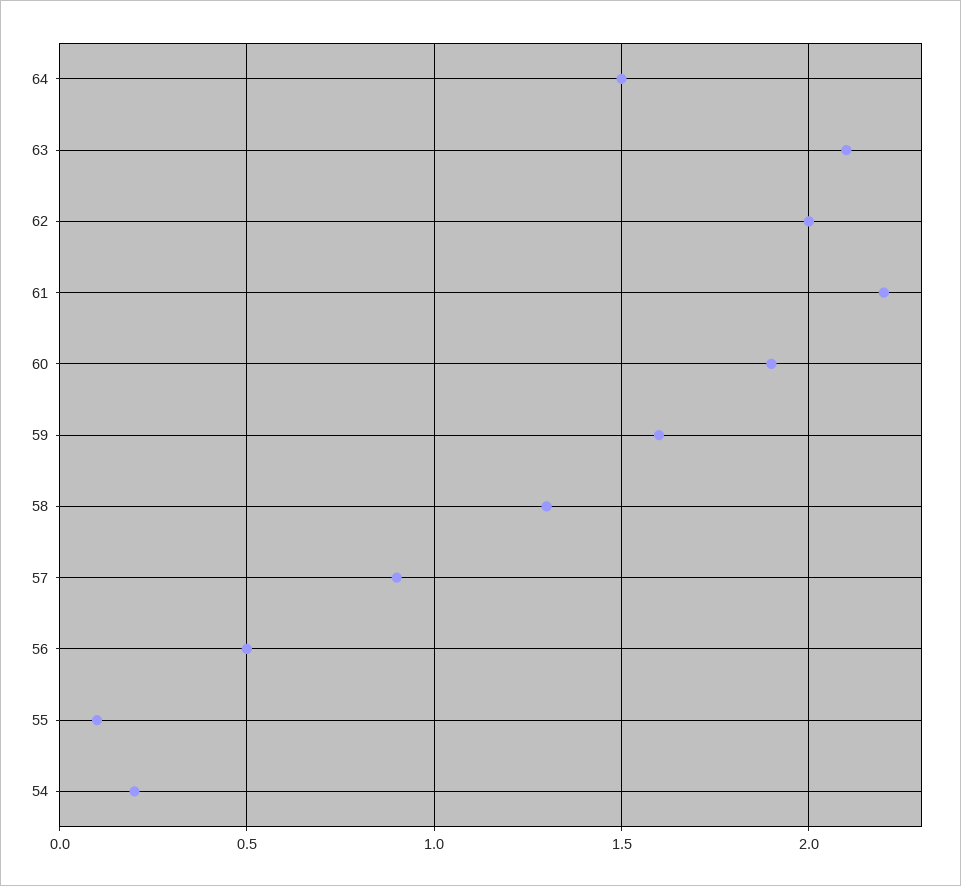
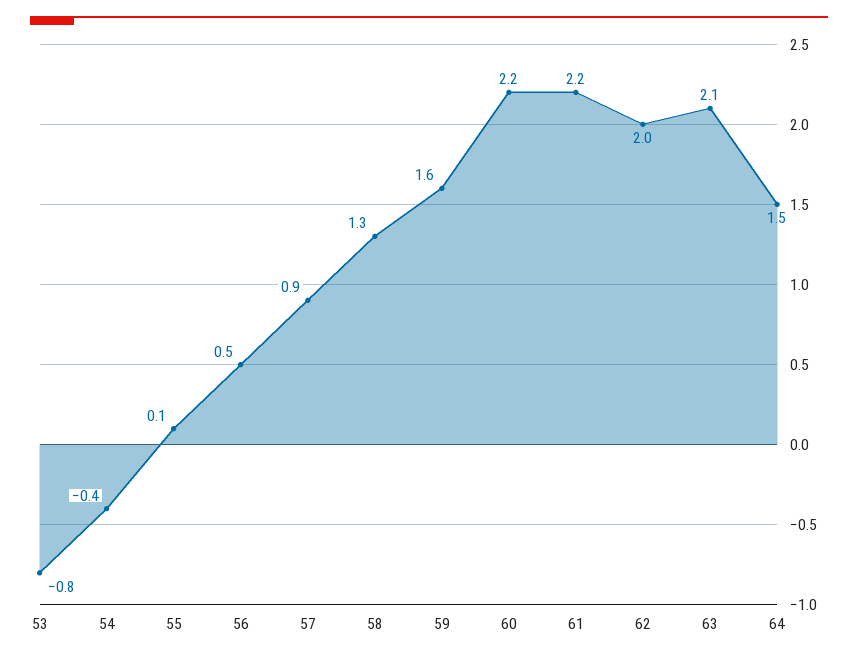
  {
    "64": 1.5,
    "63": 2.1,
    "62": 2,
    "61": 2.2,
-   "60": 1.9,
+   "60": 2.2,
    "59": 1.6,
    "58": 1.3,
    "57": 0.9,
    "56": 0.5,
    "55": 0.1,
-   "54": 0.2
+   "54": -0.4,
+   "53": -0.8
  }

